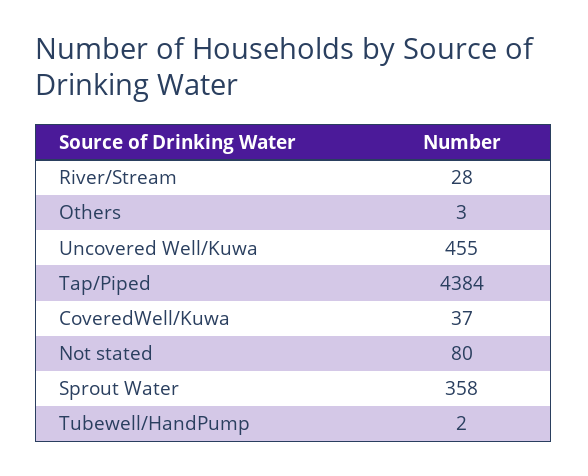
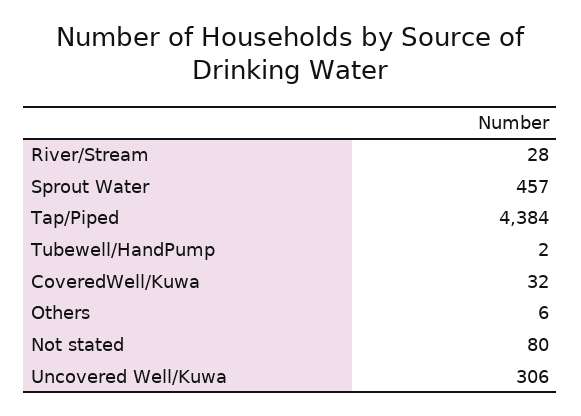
  {
    "River/Stream": 28,
-   "Others": 3,
+   "Others": 6,
-   "Uncovered Well/Kuwa": 455,
+   "Uncovered Well/Kuwa": 306,
    "Tap/Piped": 4384,
-   "CoveredWell/Kuwa": 37,
+   "CoveredWell/Kuwa": 32,
    "Not stated": 80,
-   "Sprout Water": 358,
+   "Sprout Water": 457,
    "Tubewell/HandPump": 2
  }

